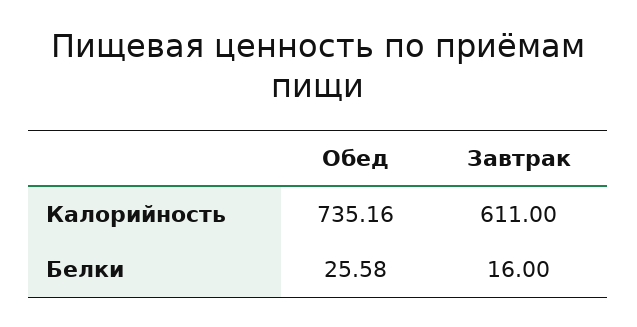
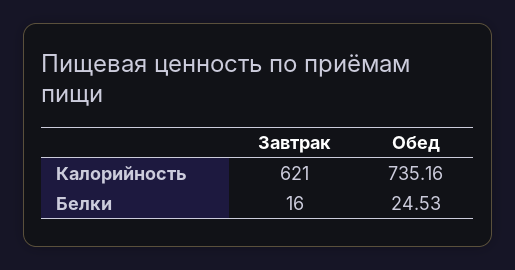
  {
    "Обед": {
      "Калорийность": 735.16,
-     "Белки": 25.58
+     "Белки": 24.53
    },
    "Завтрак": {
-     "Калорийность": 611,
+     "Калорийность": 621,
      "Белки": 16
    }
  }

